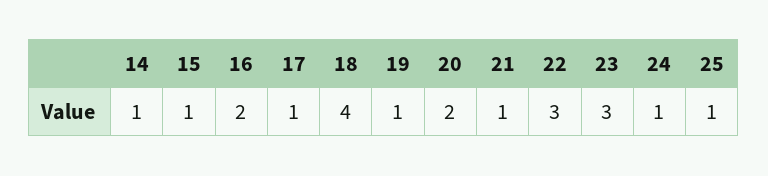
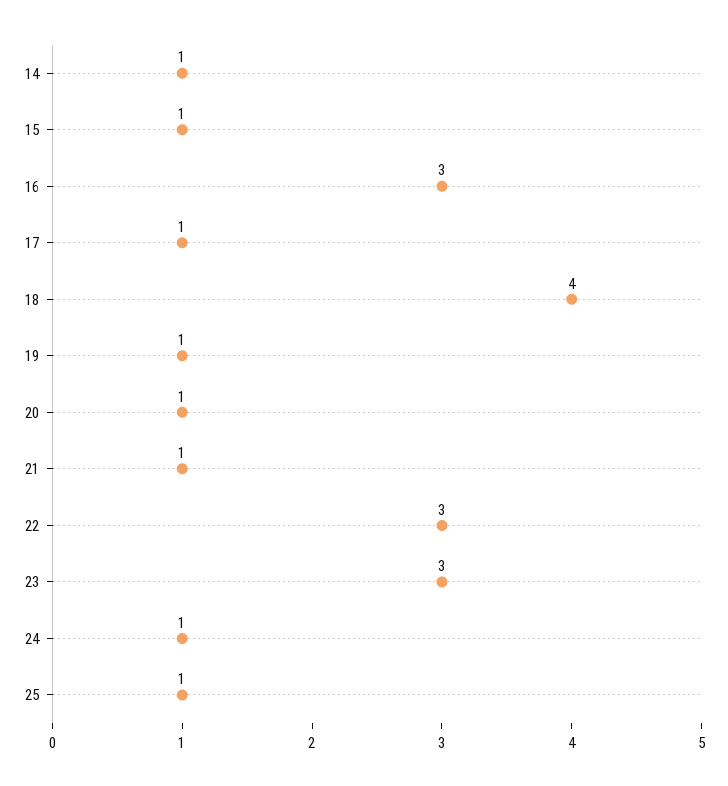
  {
    "14": 1,
    "15": 1,
-   "16": 2,
+   "16": 3,
    "17": 1,
    "18": 4,
    "19": 1,
-   "20": 2,
+   "20": 1,
    "21": 1,
    "22": 3,
    "23": 3,
    "24": 1,
    "25": 1
  }

